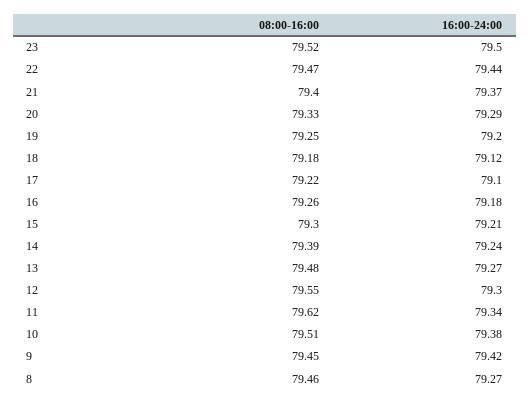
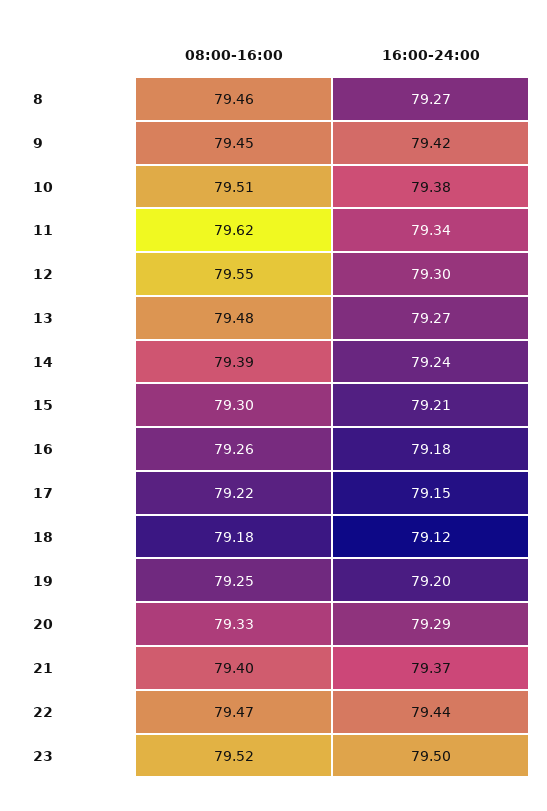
  {
    "08:00-16:00": {
      "23": 79.52,
      "22": 79.47,
      "21": 79.4,
      "20": 79.33,
      "19": 79.25,
      "18": 79.18,
      "17": 79.22,
      "16": 79.26,
      "15": 79.3,
      "14": 79.39,
      "13": 79.48,
      "12": 79.55,
      "11": 79.62,
      "10": 79.51,
      "9": 79.45,
      "8": 79.46
    },
    "16:00-24:00": {
      "23": 79.5,
      "22": 79.44,
      "21": 79.37,
      "20": 79.29,
      "19": 79.2,
      "18": 79.12,
-     "17": 79.1,
+     "17": 79.15,
      "16": 79.18,
      "15": 79.21,
      "14": 79.24,
      "13": 79.27,
      "12": 79.3,
      "11": 79.34,
      "10": 79.38,
      "9": 79.42,
      "8": 79.27
    }
  }

